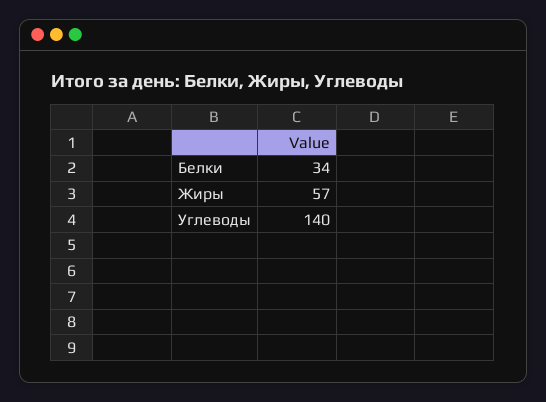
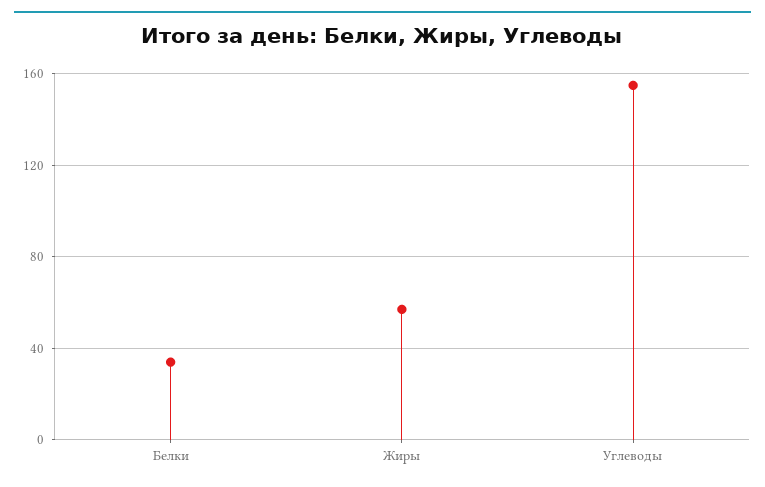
  {
    "Белки": 34,
    "Жиры": 57,
-   "Углеводы": 140
+   "Углеводы": 155
  }

